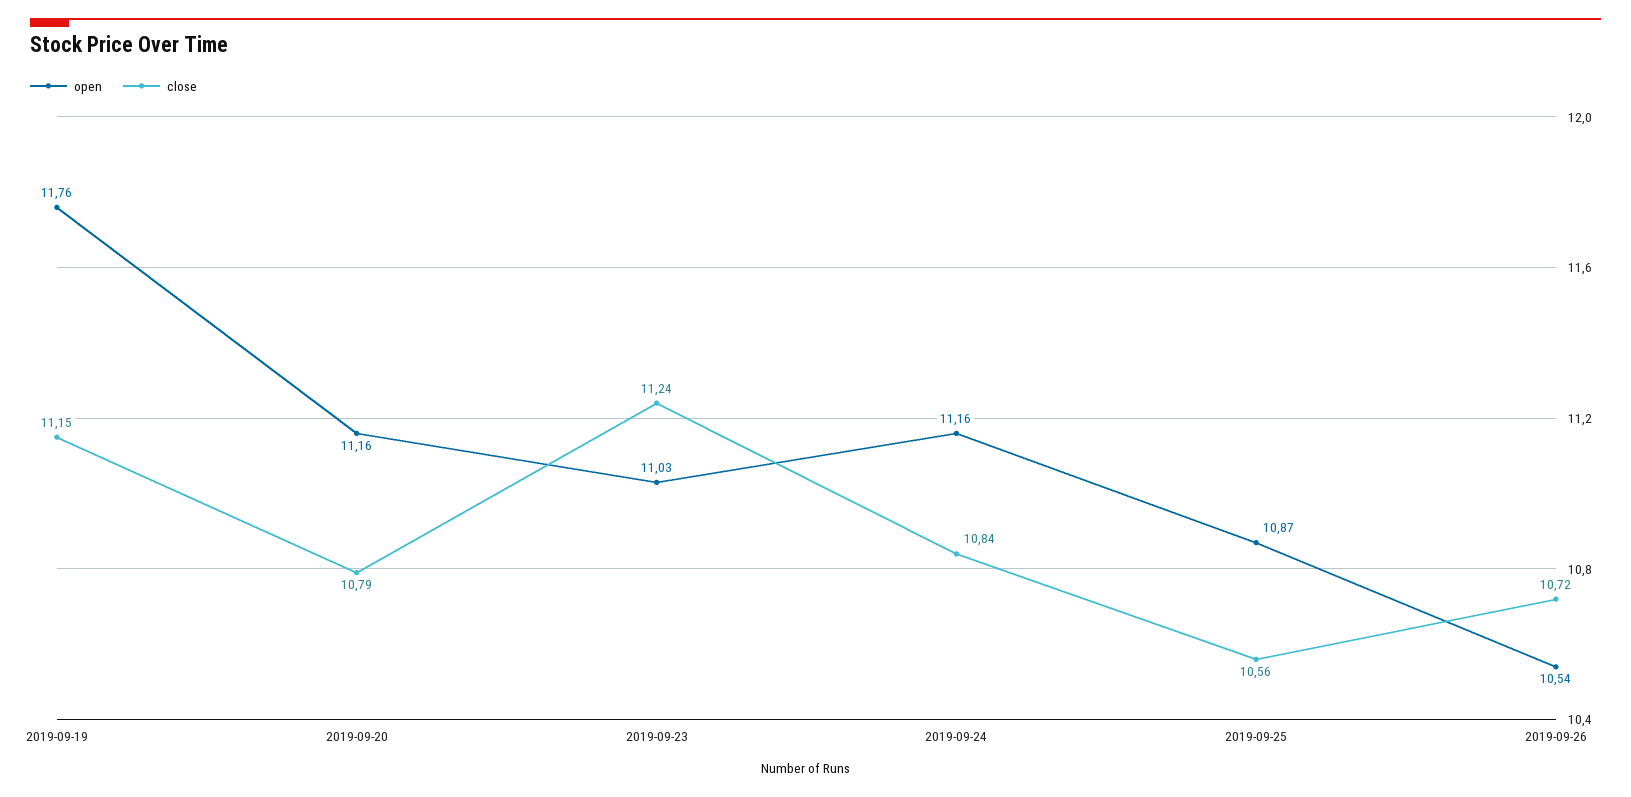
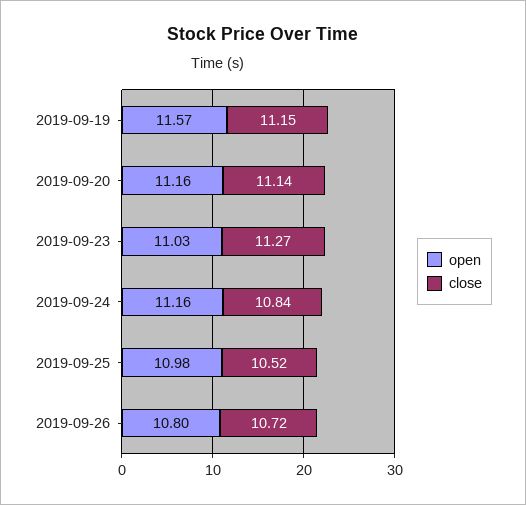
  {
    "open": {
-     "2019-09-19": 11.76,
+     "2019-09-19": 11.57,
      "2019-09-20": 11.16,
      "2019-09-23": 11.03,
      "2019-09-24": 11.16,
-     "2019-09-25": 10.87,
+     "2019-09-25": 10.98,
-     "2019-09-26": 10.54
+     "2019-09-26": 10.8
    },
    "close": {
      "2019-09-19": 11.15,
-     "2019-09-20": 10.79,
+     "2019-09-20": 11.14,
-     "2019-09-23": 11.24,
+     "2019-09-23": 11.27,
      "2019-09-24": 10.84,
-     "2019-09-25": 10.56,
+     "2019-09-25": 10.52,
      "2019-09-26": 10.72
    }
  }

